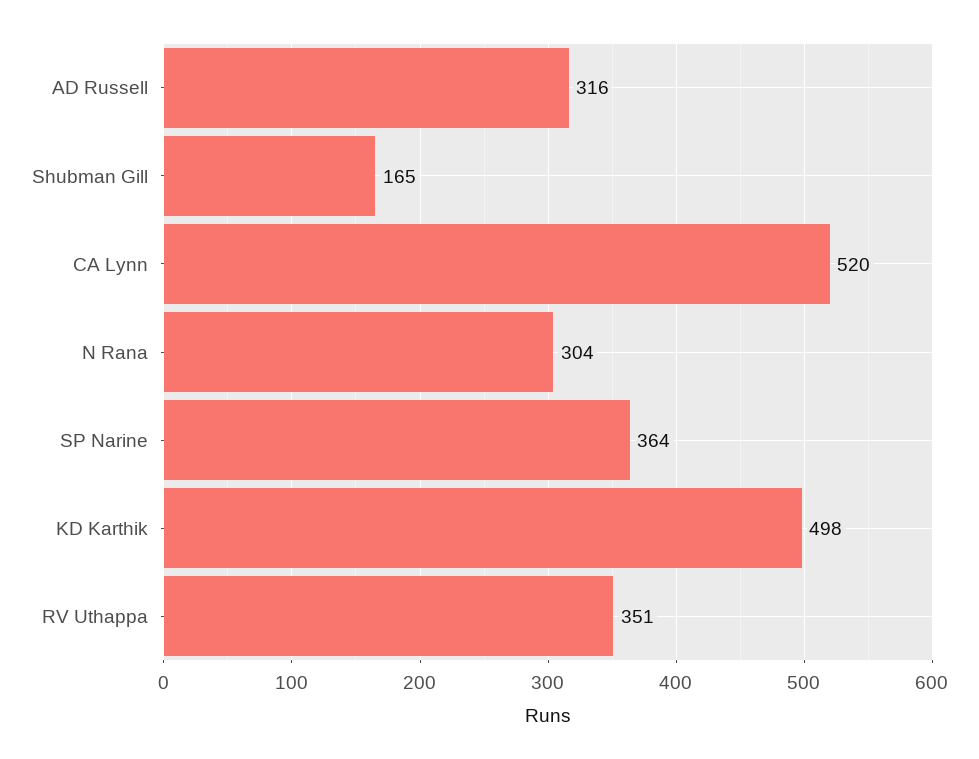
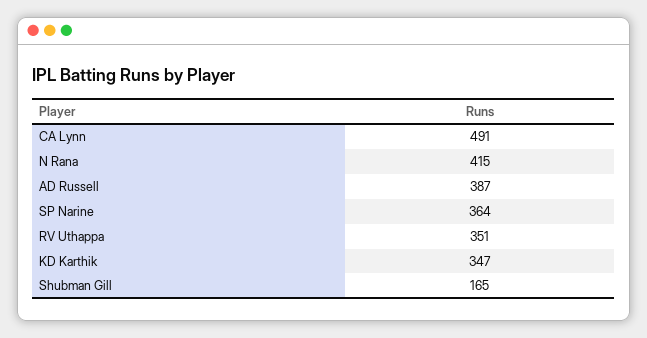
  {
-   "AD Russell": 316,
+   "AD Russell": 387,
    "Shubman Gill": 165,
-   "CA Lynn": 520,
+   "CA Lynn": 491,
-   "N Rana": 304,
+   "N Rana": 415,
    "SP Narine": 364,
-   "KD Karthik": 498,
+   "KD Karthik": 347,
    "RV Uthappa": 351
  }

